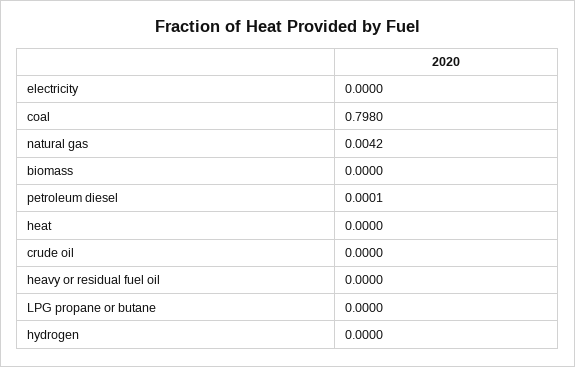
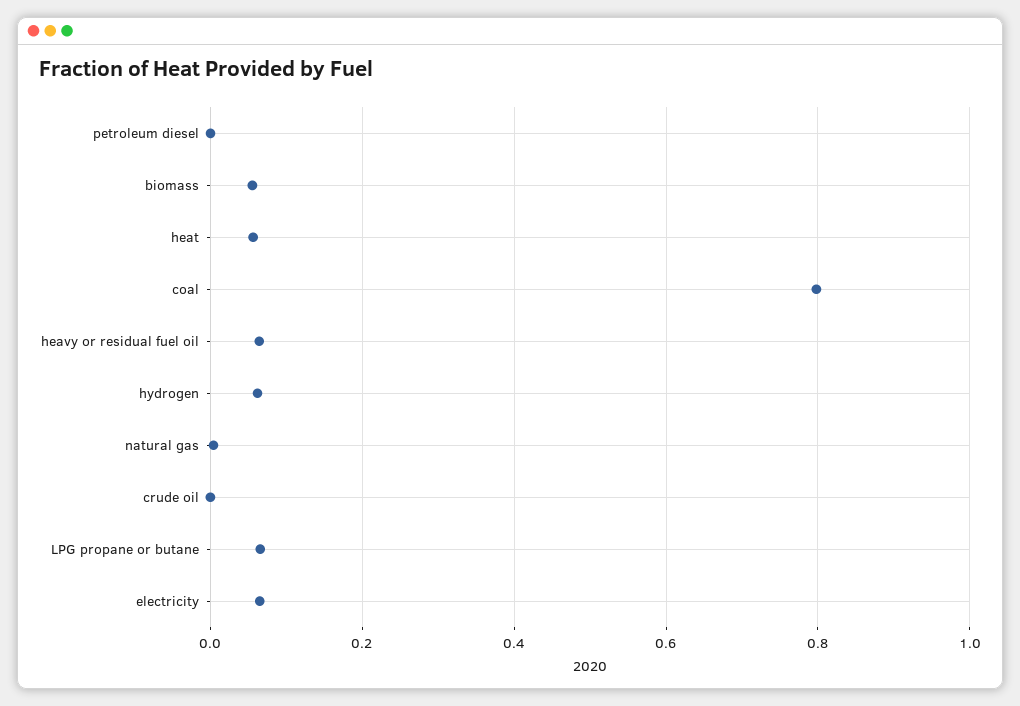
  {
-   "electricity": 0,
+   "electricity": 0.06,
    "coal": 0.798,
    "natural gas": 0.0042,
-   "biomass": 0,
+   "biomass": 0.06,
    "petroleum diesel": 0.0001,
-   "heat": 0,
+   "heat": 0.06,
    "crude oil": 0,
-   "heavy or residual fuel oil": 0,
+   "heavy or residual fuel oil": 0.06,
-   "LPG propane or butane": 0,
+   "LPG propane or butane": 0.06,
-   "hydrogen": 0
+   "hydrogen": 0.06
  }

